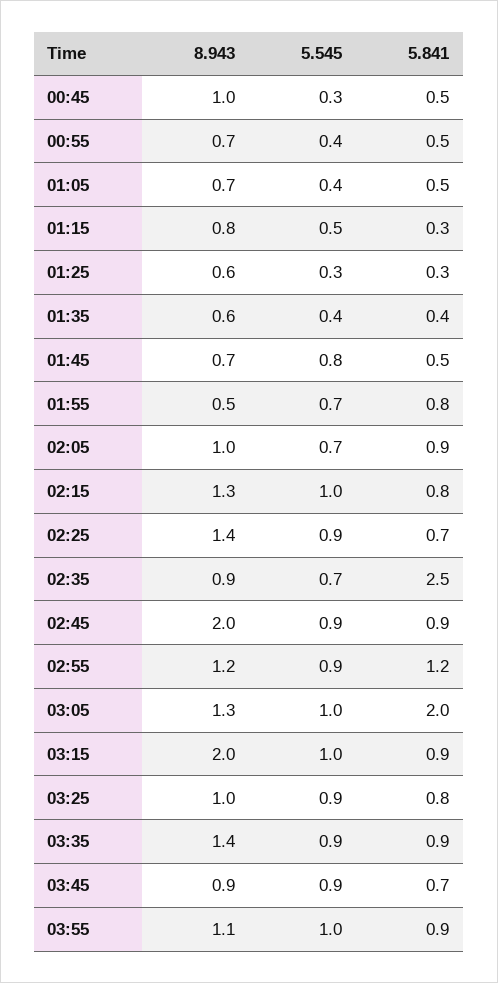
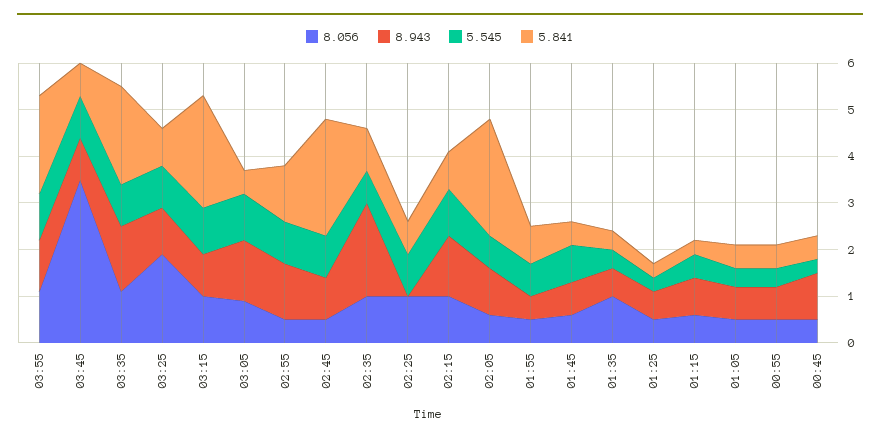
  {
    "8.943": {
      "00:45": 1,
      "00:55": 0.7,
      "01:05": 0.7,
      "01:15": 0.8,
      "01:25": 0.6,
      "01:35": 0.6,
      "01:45": 0.7,
      "01:55": 0.5,
      "02:05": 1,
      "02:15": 1.3,
-     "02:25": 1.4,
+     "02:25": 0,
-     "02:35": 0.9,
+     "02:35": 2,
-     "02:45": 2,
+     "02:45": 1,
      "02:55": 1.2,
      "03:05": 1.3,
-     "03:15": 2,
+     "03:15": 1,
      "03:25": 1,
      "03:35": 1.4,
      "03:45": 0.9,
      "03:55": 1.1
    },
    "5.545": {
      "00:45": 0.3,
      "00:55": 0.4,
      "01:05": 0.4,
      "01:15": 0.5,
      "01:25": 0.3,
      "01:35": 0.4,
      "01:45": 0.8,
      "01:55": 0.7,
      "02:05": 0.7,
      "02:15": 1,
      "02:25": 0.9,
      "02:35": 0.7,
      "02:45": 0.9,
      "02:55": 0.9,
      "03:05": 1,
      "03:15": 1,
      "03:25": 0.9,
      "03:35": 0.9,
      "03:45": 0.9,
      "03:55": 1
    },
    "5.841": {
      "00:45": 0.5,
      "00:55": 0.5,
      "01:05": 0.5,
      "01:15": 0.3,
      "01:25": 0.3,
      "01:35": 0.4,
      "01:45": 0.5,
      "01:55": 0.8,
-     "02:05": 0.9,
+     "02:05": 2.5,
      "02:15": 0.8,
      "02:25": 0.7,
-     "02:35": 2.5,
+     "02:35": 1,
-     "02:45": 0.9,
+     "02:45": 2.5,
      "02:55": 1.2,
-     "03:05": 2,
+     "03:05": 0.5,
-     "03:15": 0.9,
+     "03:15": 2.5,
      "03:25": 0.8,
-     "03:35": 0.9,
+     "03:35": 2,
      "03:45": 0.7,
-     "03:55": 0.9
+     "03:55": 2
-   }
+   },
+   "8.056": {
+     "03:55": 1,
+     "03:45": 3.5,
+     "03:35": 1,
+     "03:25": 2,
+     "03:15": 1,
+     "03:05": 1,
+     "02:55": 0.5,
+     "02:45": 0.5,
+     "02:35": 1,
+     "02:25": 1,
+     "02:15": 1,
+     "02:05": 0.5,
+     "01:55": 0.5,
+     "01:45": 0.5,
+     "01:35": 1,
+     "01:25": 0.5,
+     "01:15": 0.5,
+     "01:05": 0.5,
+     "00:55": 0.5,
+     "00:45": 0.5
+   }
  }

